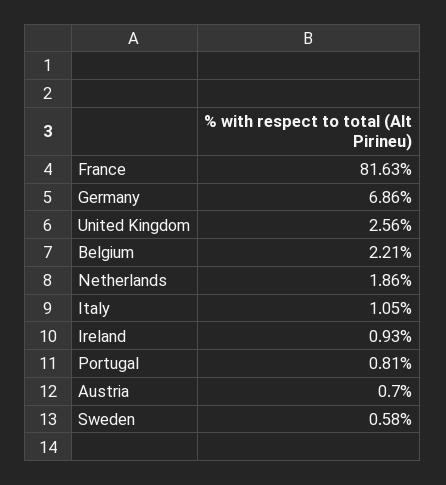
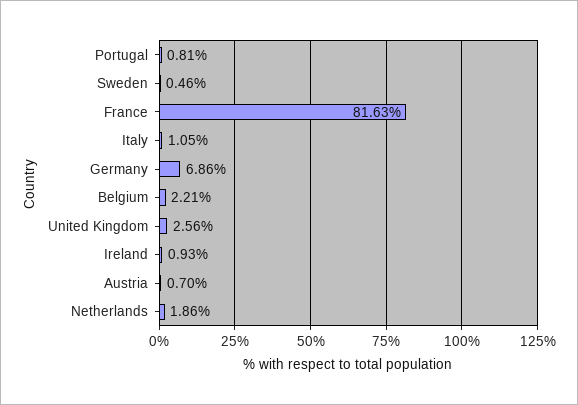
  {
    "France": 81.63,
    "Germany": 6.86,
    "United Kingdom": 2.56,
    "Belgium": 2.21,
    "Netherlands": 1.86,
    "Italy": 1.05,
    "Ireland": 0.93,
    "Portugal": 0.81,
    "Austria": 0.7,
-   "Sweden": 0.58
+   "Sweden": 0.46
  }

